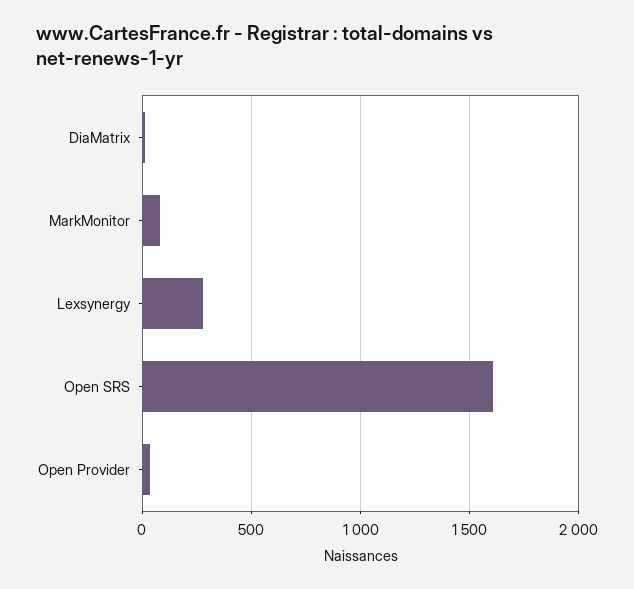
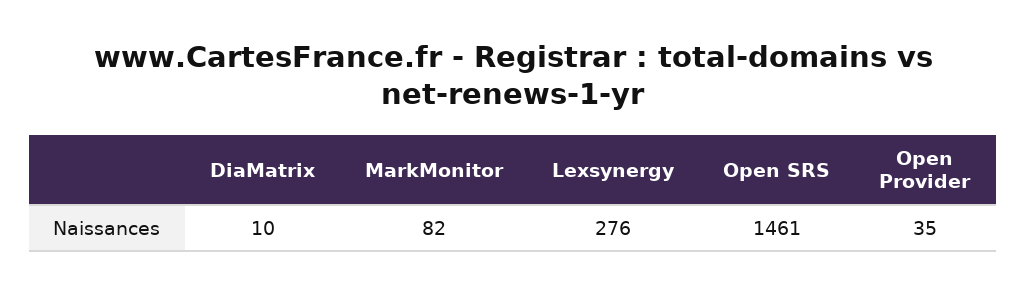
  {
    "DiaMatrix": 10,
    "MarkMonitor": 82,
    "Lexsynergy": 276,
-   "Open SRS": 1600,
+   "Open SRS": 1461,
    "Open Provider": 35
  }

